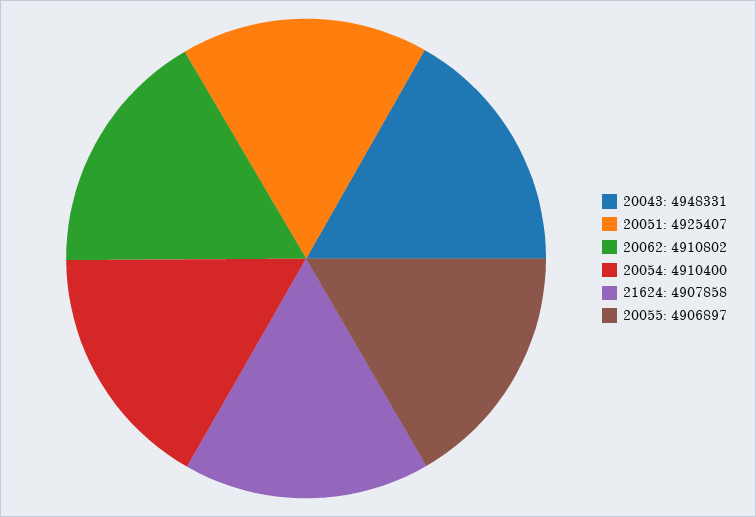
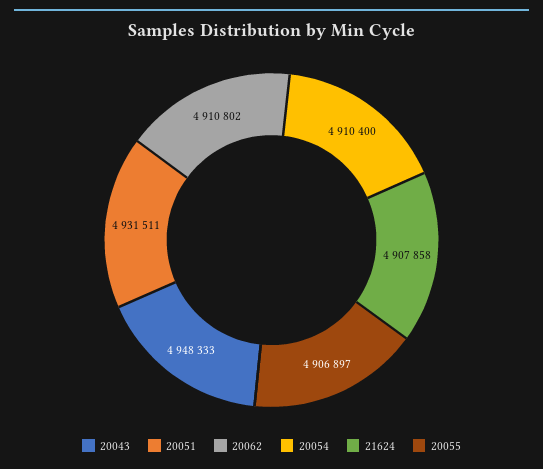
  {
-   "20043": 4948331,
+   "20043": 4948333,
-   "20051": 4925407,
+   "20051": 4931511,
    "20062": 4910802,
    "20054": 4910400,
    "21624": 4907858,
    "20055": 4906897
  }

